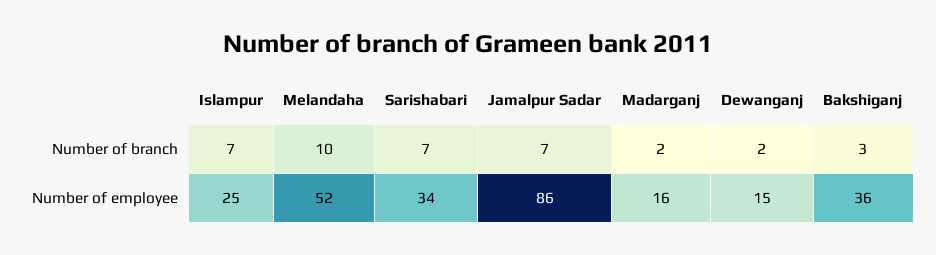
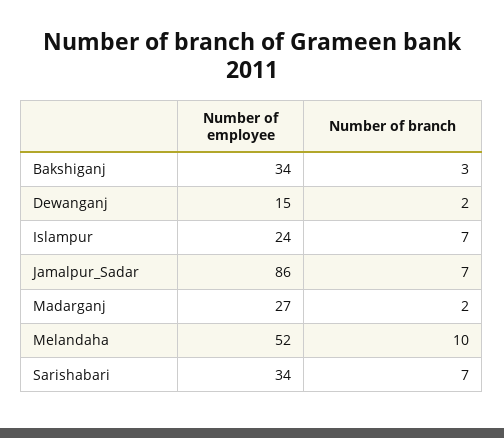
  {
    "Islampur": {
      "Number of branch": 7,
-     "Number of employee": 25
+     "Number of employee": 24
    },
    "Melandaha": {
      "Number of branch": 10,
      "Number of employee": 52
    },
    "Sarishabari": {
      "Number of branch": 7,
      "Number of employee": 34
    },
    "Jamalpur Sadar": {
      "Number of branch": 7,
      "Number of employee": 86
    },
    "Madarganj": {
      "Number of branch": 2,
-     "Number of employee": 16
+     "Number of employee": 27
    },
    "Dewanganj": {
      "Number of branch": 2,
      "Number of employee": 15
    },
    "Bakshiganj": {
      "Number of branch": 3,
-     "Number of employee": 36
+     "Number of employee": 34
    }
  }

